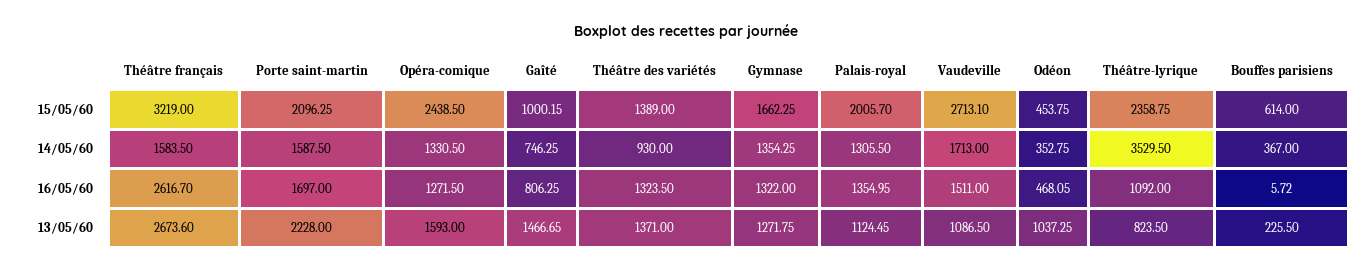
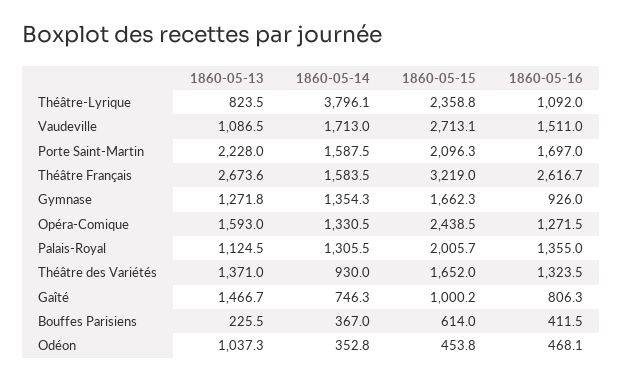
  {
    "Théâtre français": {
      "15/05/60": 3219,
      "14/05/60": 1583.5,
      "16/05/60": 2616.7,
      "13/05/60": 2673.6
    },
    "Porte saint-martin": {
      "15/05/60": 2096.25,
      "14/05/60": 1587.5,
      "16/05/60": 1697,
      "13/05/60": 2228
    },
    "Opéra-comique": {
      "15/05/60": 2438.5,
      "14/05/60": 1330.5,
      "16/05/60": 1271.5,
      "13/05/60": 1593
    },
    "Gaîté": {
      "15/05/60": 1000.15,
      "14/05/60": 746.25,
      "16/05/60": 806.25,
      "13/05/60": 1466.65
    },
    "Théâtre des variétés": {
-     "15/05/60": 1389,
+     "15/05/60": 1652,
      "14/05/60": 930,
      "16/05/60": 1323.5,
      "13/05/60": 1371
    },
    "Gymnase": {
      "15/05/60": 1662.25,
      "14/05/60": 1354.25,
-     "16/05/60": 1322,
+     "16/05/60": 926,
      "13/05/60": 1271.75
    },
    "Palais-royal": {
      "15/05/60": 2005.7,
      "14/05/60": 1305.5,
      "16/05/60": 1354.95,
      "13/05/60": 1124.45
    },
    "Vaudeville": {
      "15/05/60": 2713.1,
      "14/05/60": 1713,
      "16/05/60": 1511,
      "13/05/60": 1086.5
    },
    "Odéon": {
      "15/05/60": 453.75,
      "14/05/60": 352.75,
      "16/05/60": 468.05,
      "13/05/60": 1037.25
    },
    "Théâtre-lyrique": {
      "15/05/60": 2358.75,
-     "14/05/60": 3529.5,
+     "14/05/60": 3796.1,
      "16/05/60": 1092,
      "13/05/60": 823.5
    },
    "Bouffes parisiens": {
      "15/05/60": 614,
      "14/05/60": 367,
-     "16/05/60": 5.72,
+     "16/05/60": 411.5,
      "13/05/60": 225.5
    }
  }

